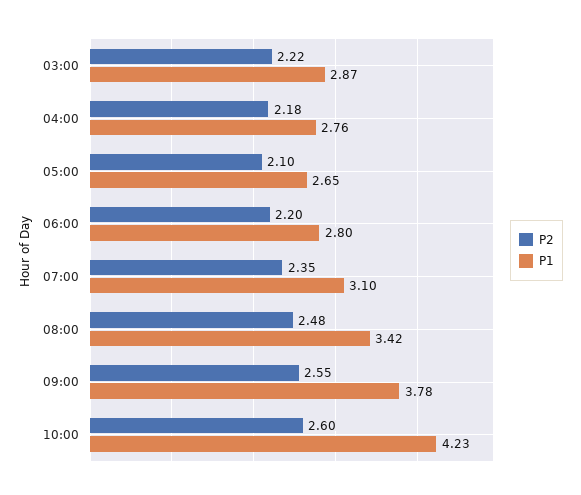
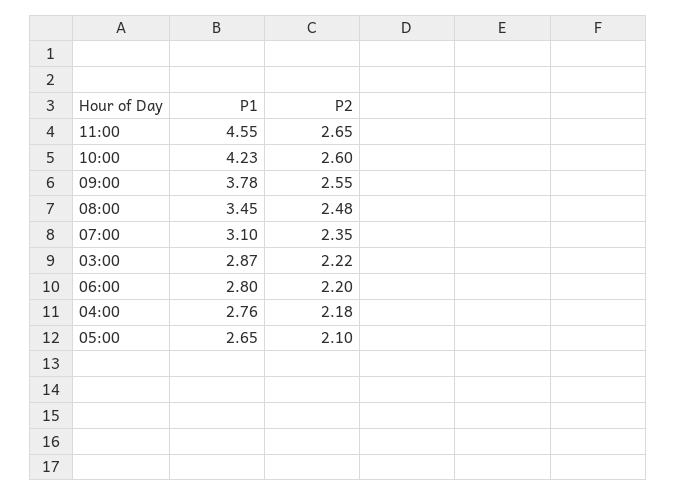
  {
    "P2": {
      "03:00": 2.22,
      "04:00": 2.18,
      "05:00": 2.1,
      "06:00": 2.2,
      "07:00": 2.35,
      "08:00": 2.48,
      "09:00": 2.55,
-     "10:00": 2.6
+     "10:00": 2.6,
+     "11:00": 2.65
    },
    "P1": {
      "03:00": 2.87,
      "04:00": 2.76,
      "05:00": 2.65,
      "06:00": 2.8,
      "07:00": 3.1,
-     "08:00": 3.42,
+     "08:00": 3.45,
      "09:00": 3.78,
-     "10:00": 4.23
+     "10:00": 4.23,
+     "11:00": 4.55
    }
  }

